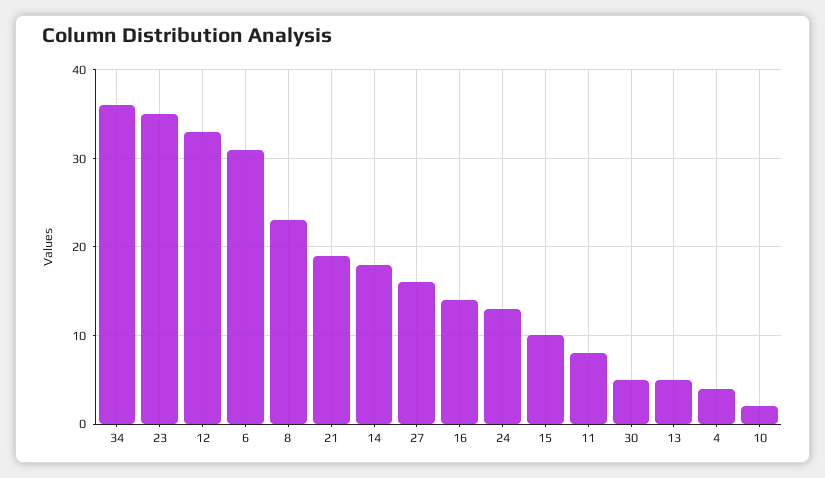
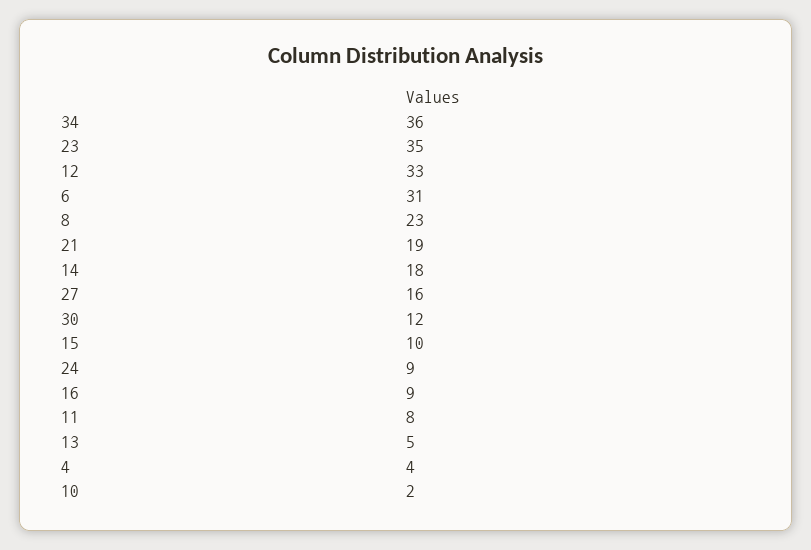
  {
    "34": 36,
    "23": 35,
    "12": 33,
    "6": 31,
    "8": 23,
    "21": 19,
    "14": 18,
    "27": 16,
-   "16": 14,
+   "16": 9,
-   "24": 13,
+   "24": 9,
    "15": 10,
    "11": 8,
-   "30": 5,
+   "30": 12,
    "13": 5,
    "4": 4,
    "10": 2
  }

